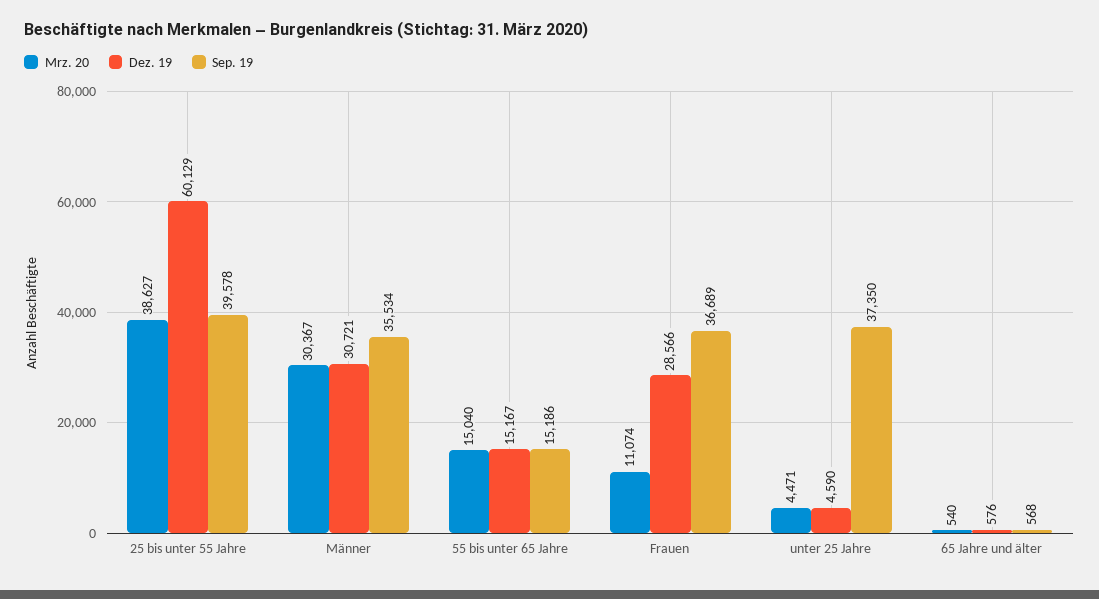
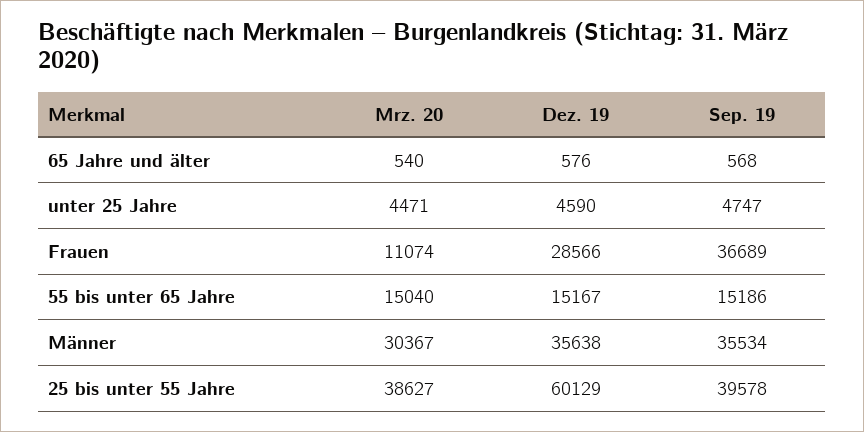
  {
    "Mrz. 20": {
      "25 bis unter 55 Jahre": 38627,
      "Männer": 30367,
      "55 bis unter 65 Jahre": 15040,
      "Frauen": 11074,
      "unter 25 Jahre": 4471,
      "65 Jahre und älter": 540
    },
    "Dez. 19": {
      "25 bis unter 55 Jahre": 60129,
-     "Männer": 30721,
+     "Männer": 35638,
      "55 bis unter 65 Jahre": 15167,
      "Frauen": 28566,
      "unter 25 Jahre": 4590,
      "65 Jahre und älter": 576
    },
    "Sep. 19": {
      "25 bis unter 55 Jahre": 39578,
      "Männer": 35534,
      "55 bis unter 65 Jahre": 15186,
      "Frauen": 36689,
-     "unter 25 Jahre": 37350,
+     "unter 25 Jahre": 4747,
      "65 Jahre und älter": 568
    }
  }

